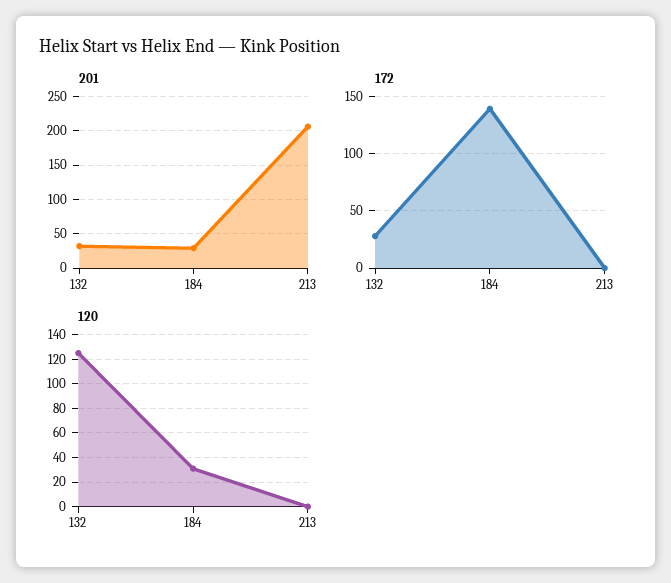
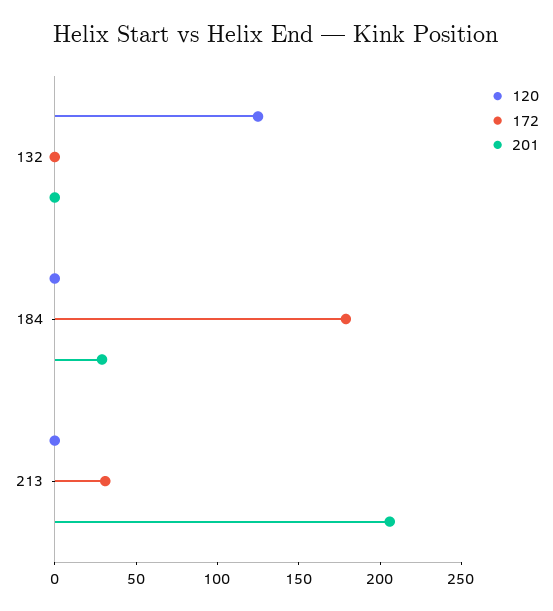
  {
    "201": {
-     "132": 30,
+     "132": 0,
      "184": 30,
      "213": 210
    },
    "172": {
-     "132": 30,
+     "132": 0,
-     "184": 140,
+     "184": 180,
-     "213": 0
+     "213": 30
    },
    "120": {
      "132": 125,
-     "184": 30,
+     "184": 0,
      "213": 0
    }
  }

